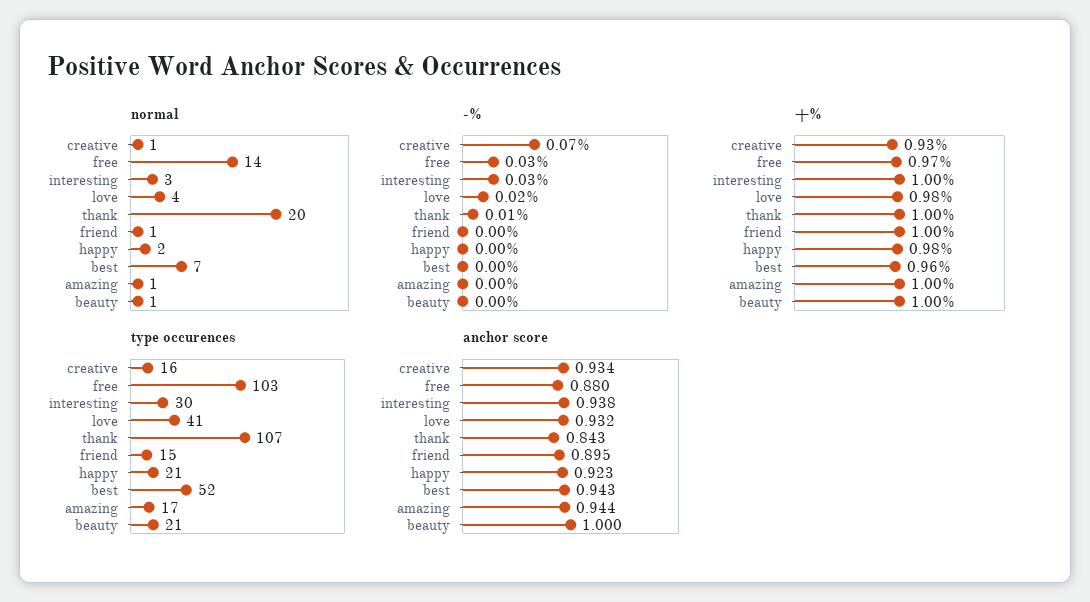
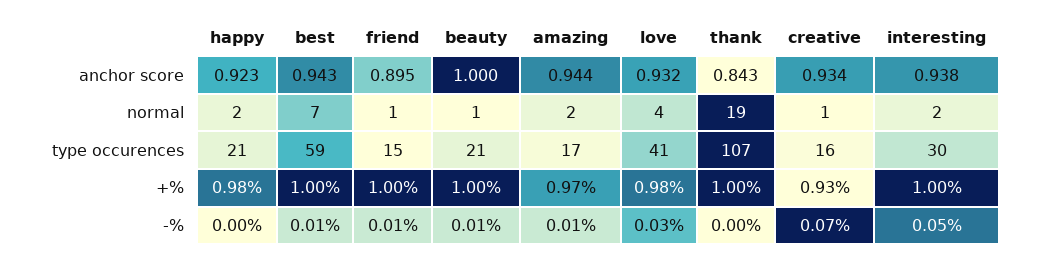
  {
    "normal": {
      "creative": 1,
-     "free": 14,
-     "interesting": 3,
+     "interesting": 2,
      "love": 4,
-     "thank": 20,
+     "thank": 19,
      "friend": 1,
      "happy": 2,
      "best": 7,
-     "amazing": 1,
+     "amazing": 2,
      "beauty": 1
    },
    "-%": {
      "creative": 0.07,
-     "free": 0.03,
-     "interesting": 0.03,
+     "interesting": 0.05,
-     "love": 0.02,
+     "love": 0.03,
-     "thank": 0.01,
+     "thank": 0,
-     "friend": 0,
+     "friend": 0.01,
      "happy": 0,
-     "best": 0,
+     "best": 0.01,
-     "amazing": 0,
+     "amazing": 0.01,
-     "beauty": 0
+     "beauty": 0.01
    },
    "+%": {
      "creative": 0.93,
-     "free": 0.97,
      "interesting": 1,
      "love": 0.98,
      "thank": 1,
      "friend": 1,
      "happy": 0.98,
-     "best": 0.96,
+     "best": 1,
-     "amazing": 1,
+     "amazing": 0.97,
      "beauty": 1
    },
    "type occurences": {
      "creative": 16,
-     "free": 103,
      "interesting": 30,
      "love": 41,
      "thank": 107,
      "friend": 15,
      "happy": 21,
-     "best": 52,
+     "best": 59,
      "amazing": 17,
      "beauty": 21
    },
    "anchor score": {
      "creative": 0.934,
-     "free": 0.88,
      "interesting": 0.938,
      "love": 0.932,
      "thank": 0.843,
      "friend": 0.895,
      "happy": 0.923,
      "best": 0.943,
      "amazing": 0.944,
      "beauty": 1
    }
  }

